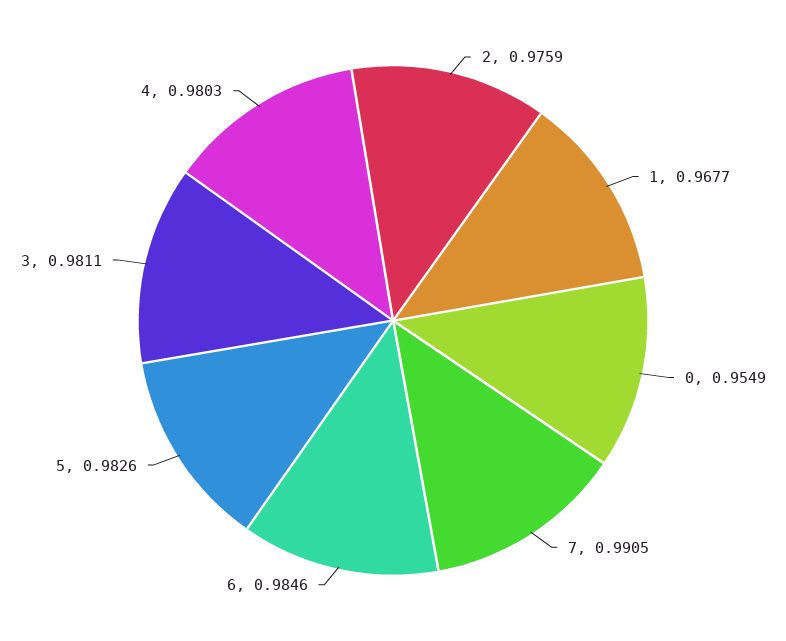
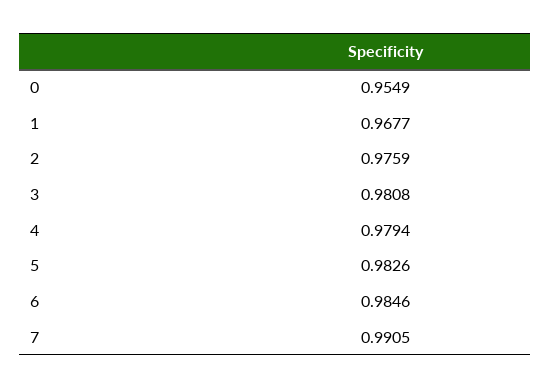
  {
    "2": 0.9759,
    "1": 0.9677,
    "0": 0.9549,
    "7": 0.9905,
    "6": 0.9846,
    "5": 0.9826,
-   "3": 0.9811,
+   "3": 0.9808,
-   "4": 0.9803
+   "4": 0.9794
  }

